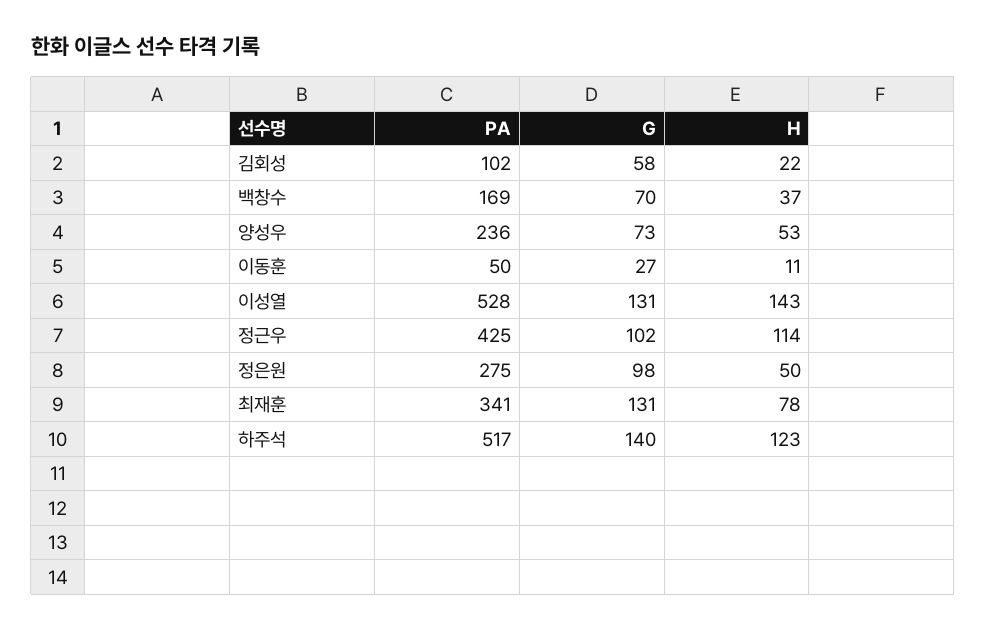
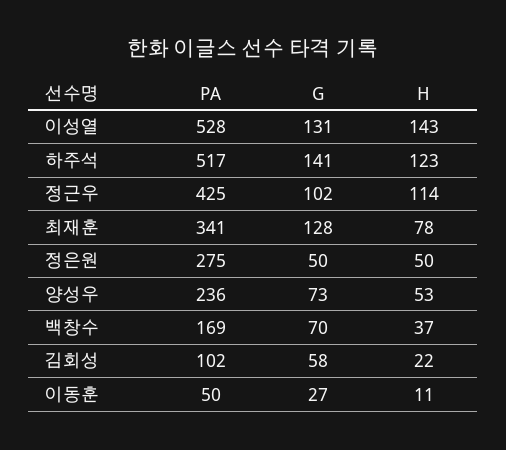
  {
    "PA": {
      "김회성": 102,
      "백창수": 169,
      "양성우": 236,
      "이동훈": 50,
      "이성열": 528,
      "정근우": 425,
      "정은원": 275,
      "최재훈": 341,
      "하주석": 517
    },
    "G": {
      "김회성": 58,
      "백창수": 70,
      "양성우": 73,
      "이동훈": 27,
      "이성열": 131,
      "정근우": 102,
-     "정은원": 98,
+     "정은원": 50,
-     "최재훈": 131,
+     "최재훈": 128,
-     "하주석": 140
+     "하주석": 141
    },
    "H": {
      "김회성": 22,
      "백창수": 37,
      "양성우": 53,
      "이동훈": 11,
      "이성열": 143,
      "정근우": 114,
      "정은원": 50,
      "최재훈": 78,
      "하주석": 123
    }
  }

